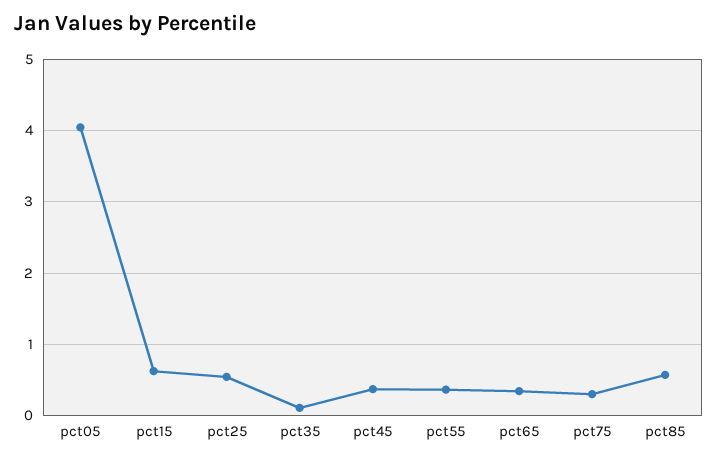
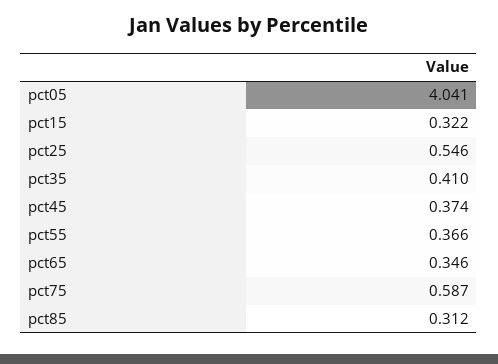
  {
    "pct05": 4.041,
-   "pct15": 0.6,
+   "pct15": 0.322,
    "pct25": 0.546,
-   "pct35": 0.1,
+   "pct35": 0.41,
    "pct45": 0.374,
    "pct55": 0.366,
    "pct65": 0.346,
-   "pct75": 0.3,
+   "pct75": 0.587,
-   "pct85": 0.6
+   "pct85": 0.312
  }

